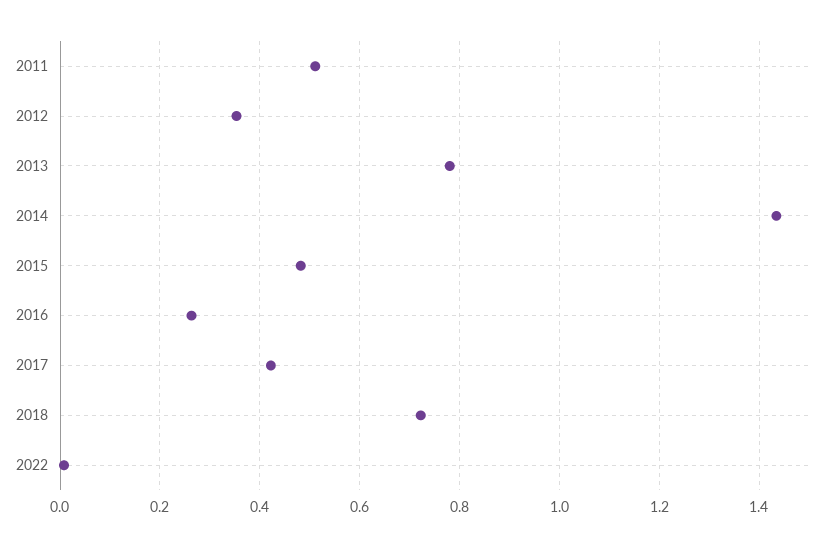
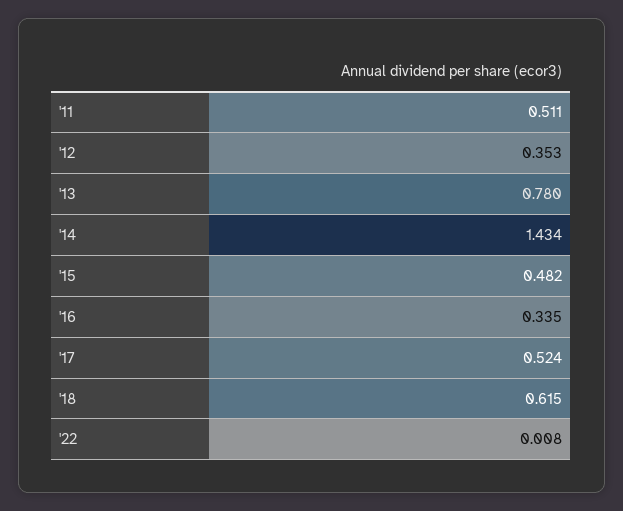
  {
    "2011": 0.511,
    "2012": 0.353,
    "2013": 0.78,
    "2014": 1.434,
    "2015": 0.482,
-   "2016": 0.26,
+   "2016": 0.335,
-   "2017": 0.42,
+   "2017": 0.524,
-   "2018": 0.72,
+   "2018": 0.615,
    "2022": 0.008
  }

